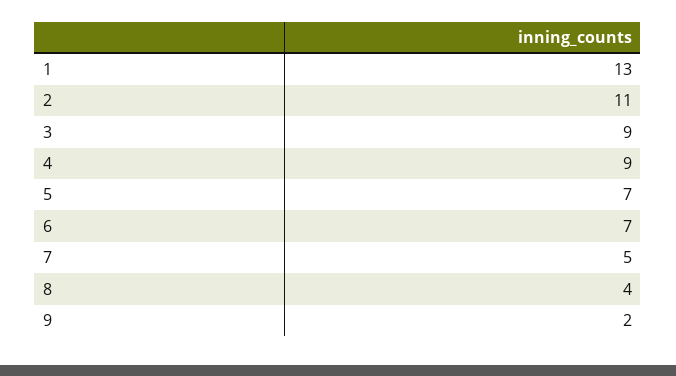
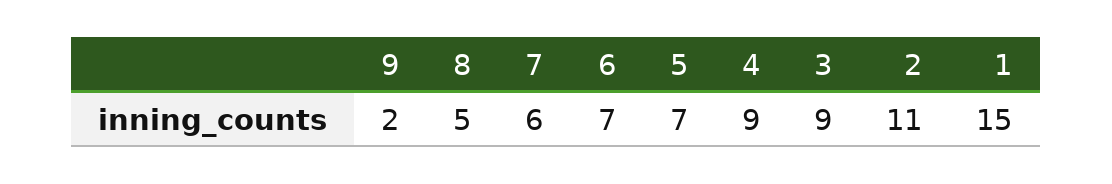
  {
-   "1": 13,
+   "1": 15,
    "2": 11,
    "3": 9,
    "4": 9,
    "5": 7,
    "6": 7,
-   "7": 5,
+   "7": 6,
-   "8": 4,
+   "8": 5,
    "9": 2
  }

